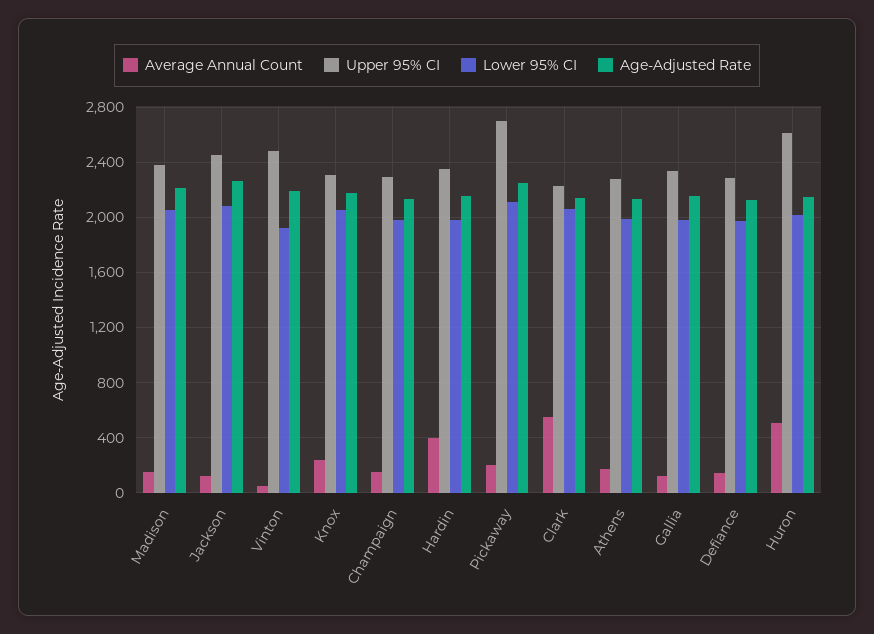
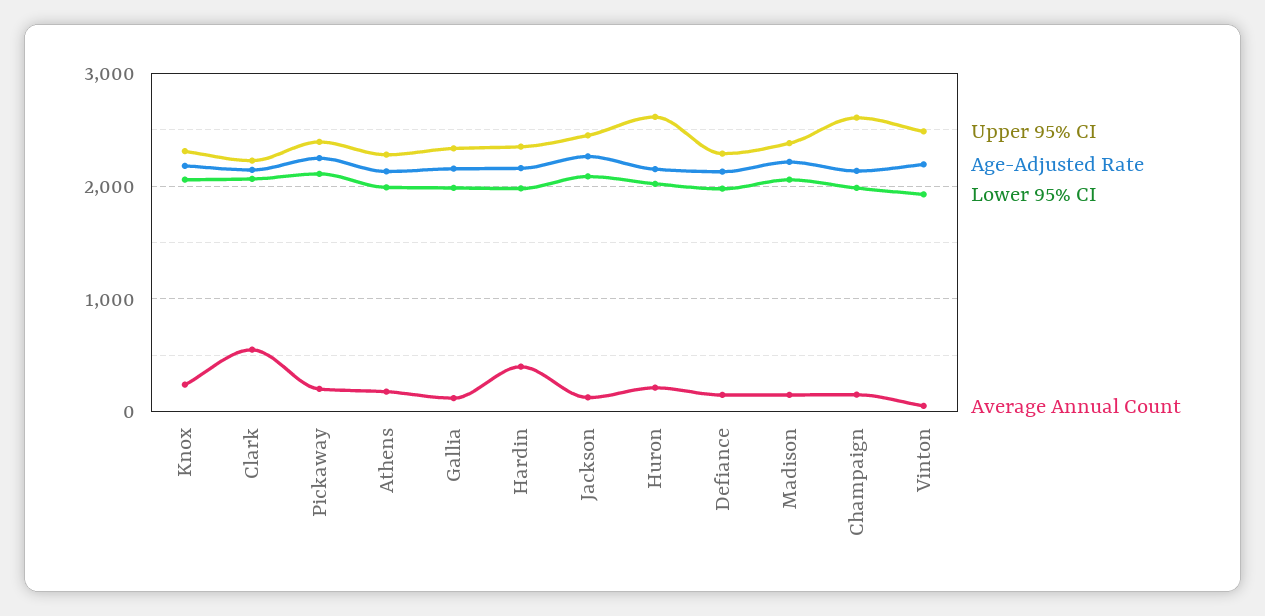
  {
    "Average Annual Count": {
      "Madison": 150,
      "Jackson": 150,
      "Vinton": 50,
      "Knox": 250,
      "Champaign": 150,
      "Hardin": 400,
      "Pickaway": 200,
      "Clark": 550,
      "Athens": 200,
      "Gallia": 100,
      "Defiance": 150,
-     "Huron": 500
+     "Huron": 200
    },
    "Upper 95% CI": {
      "Madison": 2400,
      "Jackson": 2450,
      "Vinton": 2500,
      "Knox": 2300,
-     "Champaign": 2300,
+     "Champaign": 2600,
      "Hardin": 2350,
-     "Pickaway": 2700,
+     "Pickaway": 2400,
      "Clark": 2250,
      "Athens": 2300,
      "Gallia": 2350,
      "Defiance": 2300,
      "Huron": 2600
    },
    "Lower 95% CI": {
      "Madison": 2050,
      "Jackson": 2100,
      "Vinton": 1950,
      "Knox": 2050,
      "Champaign": 2000,
      "Hardin": 2000,
      "Pickaway": 2100,
      "Clark": 2050,
      "Athens": 2000,
      "Gallia": 2000,
      "Defiance": 2000,
      "Huron": 2000
    },
    "Age-Adjusted Rate": {
      "Madison": 2200,
      "Jackson": 2250,
      "Vinton": 2200,
      "Knox": 2200,
      "Champaign": 2150,
      "Hardin": 2150,
      "Pickaway": 2250,
      "Clark": 2150,
      "Athens": 2150,
      "Gallia": 2150,
      "Defiance": 2150,
      "Huron": 2150
    }
  }

